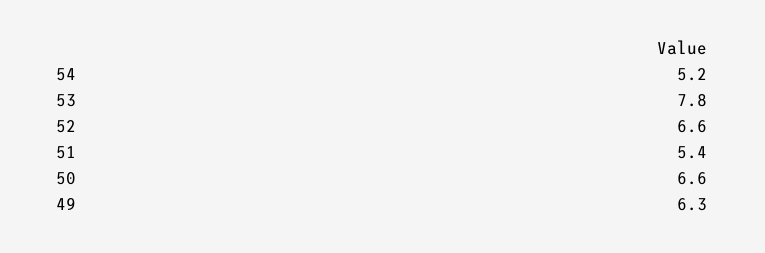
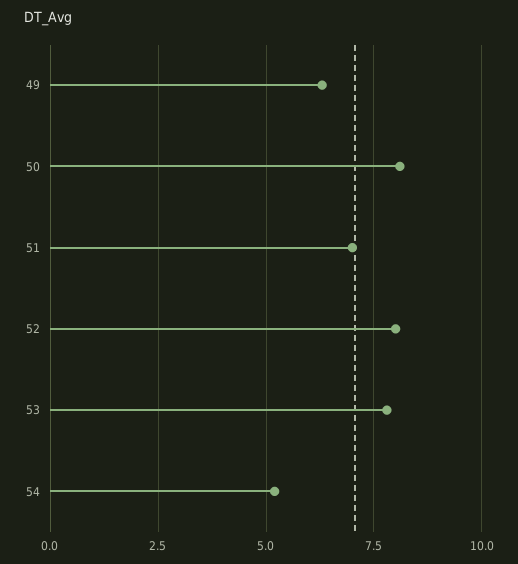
  {
    "54": 5.2,
    "53": 7.8,
-   "52": 6.6,
+   "52": 8,
-   "51": 5.4,
+   "51": 7,
-   "50": 6.6,
+   "50": 8,
    "49": 6.3
  }

